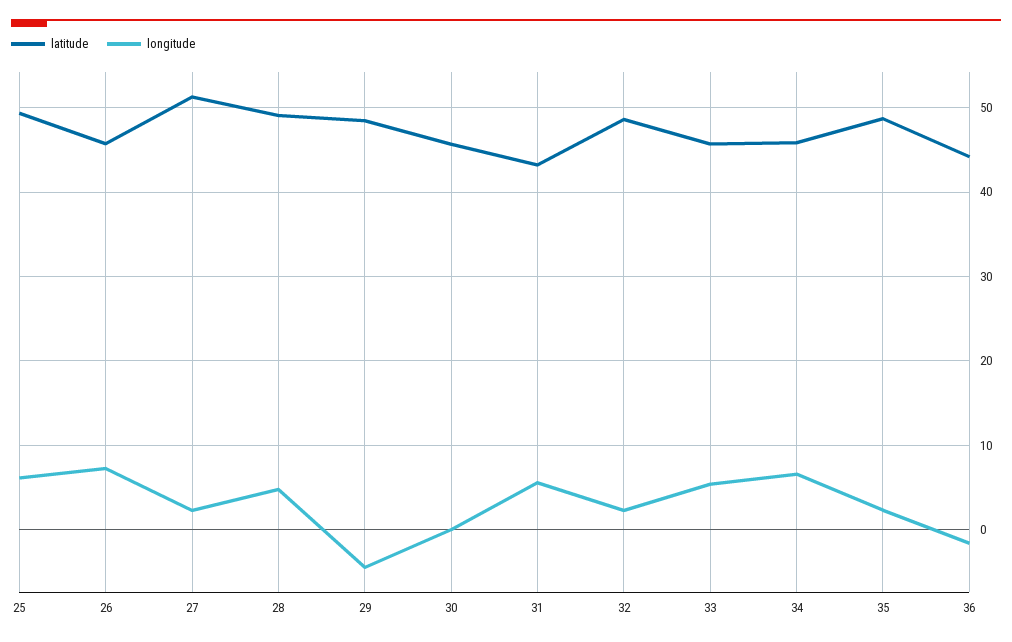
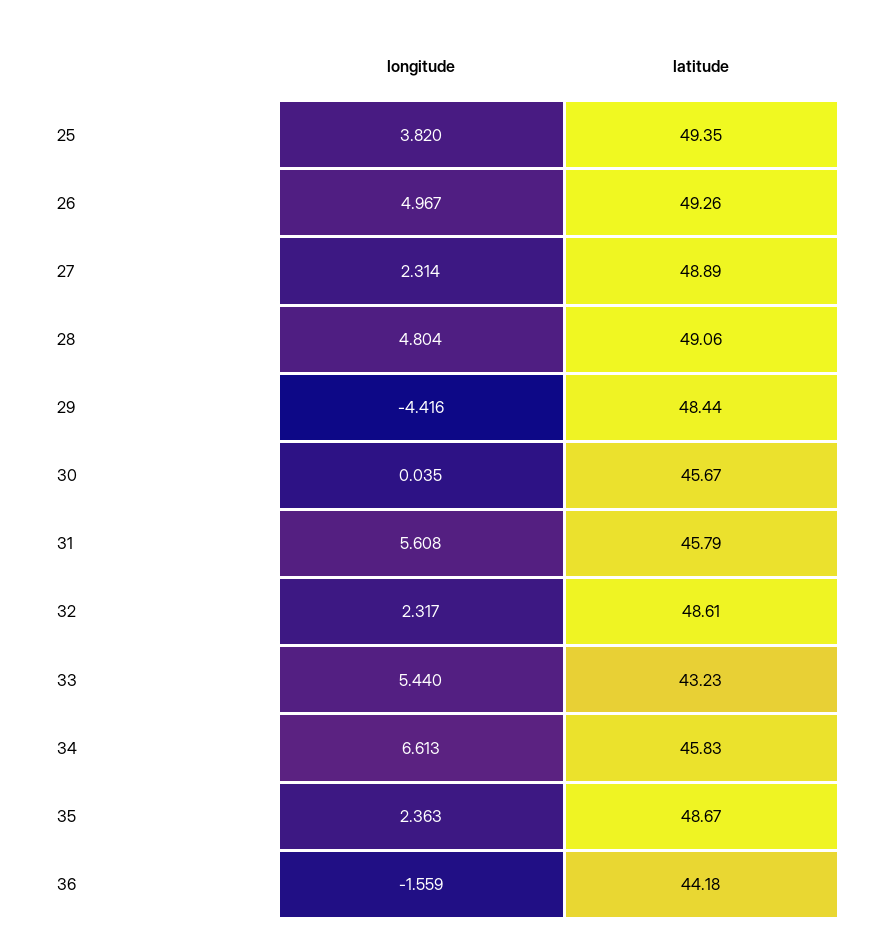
  {
    "latitude": {
      "25": 49.35,
-     "26": 46,
+     "26": 49.26,
-     "27": 51,
+     "27": 48.89,
      "28": 49.06,
      "29": 48.44,
      "30": 45.67,
-     "31": 43,
+     "31": 45.79,
      "32": 48.61,
-     "33": 46,
+     "33": 43.23,
      "34": 45.83,
      "35": 48.67,
      "36": 44.18
    },
    "longitude": {
-     "25": 6,
+     "25": 3.82,
-     "26": 7,
+     "26": 4.967,
      "27": 2.314,
      "28": 4.804,
      "29": -4.416,
      "30": 0.035,
      "31": 5.608,
      "32": 2.317,
      "33": 5.44,
      "34": 6.613,
      "35": 2.363,
      "36": -1.559
    }
  }

